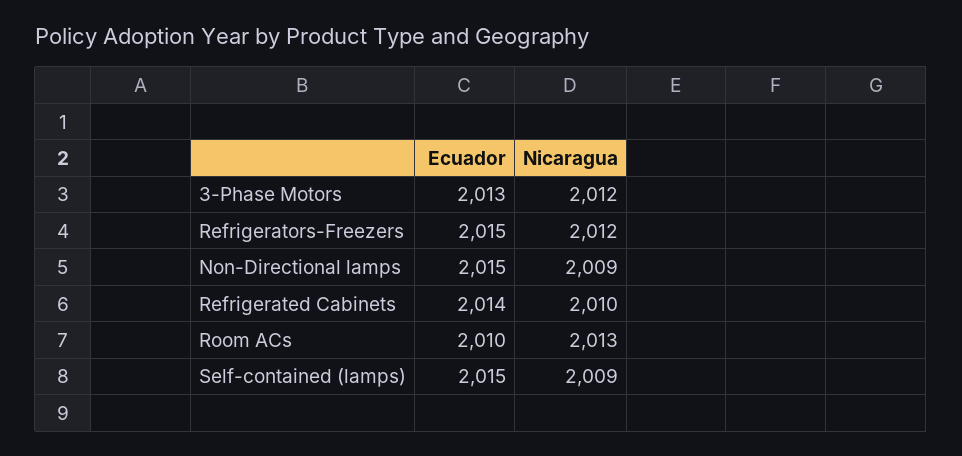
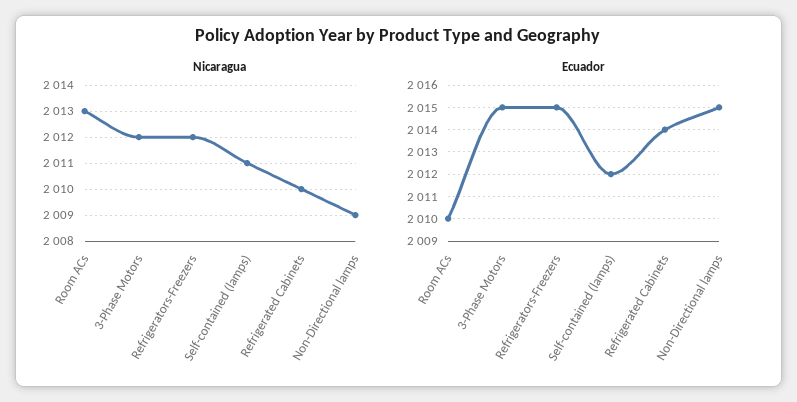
  {
    "Ecuador": {
-     "3-Phase Motors": 2013,
+     "3-Phase Motors": 2015,
      "Refrigerators-Freezers": 2015,
      "Non-Directional lamps": 2015,
      "Refrigerated Cabinets": 2014,
      "Room ACs": 2010,
-     "Self-contained (lamps)": 2015
+     "Self-contained (lamps)": 2012
    },
    "Nicaragua": {
      "3-Phase Motors": 2012,
      "Refrigerators-Freezers": 2012,
      "Non-Directional lamps": 2009,
      "Refrigerated Cabinets": 2010,
      "Room ACs": 2013,
-     "Self-contained (lamps)": 2009
+     "Self-contained (lamps)": 2011
    }
  }

